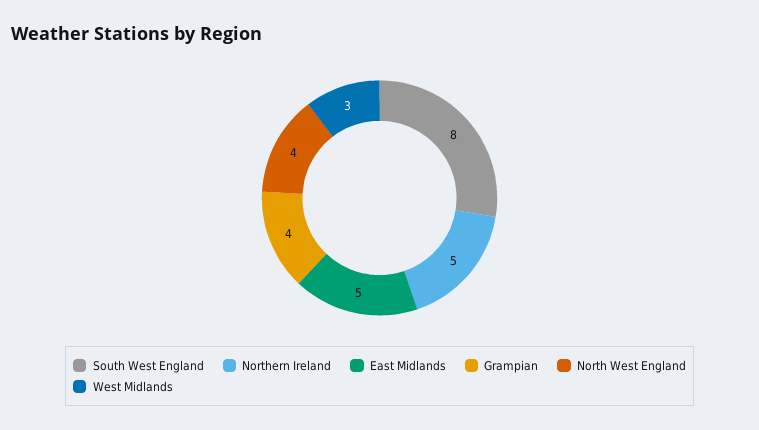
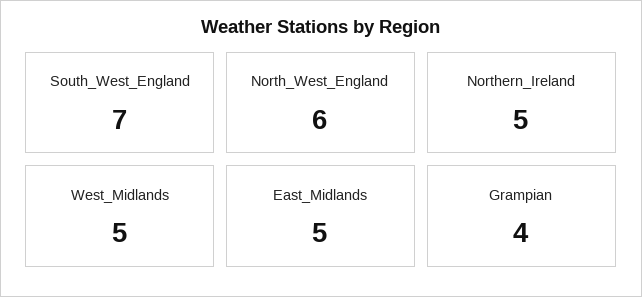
  {
-   "South West England": 8,
+   "South West England": 7,
    "Northern Ireland": 5,
    "East Midlands": 5,
    "Grampian": 4,
-   "North West England": 4,
+   "North West England": 6,
-   "West Midlands": 3
+   "West Midlands": 5
  }

